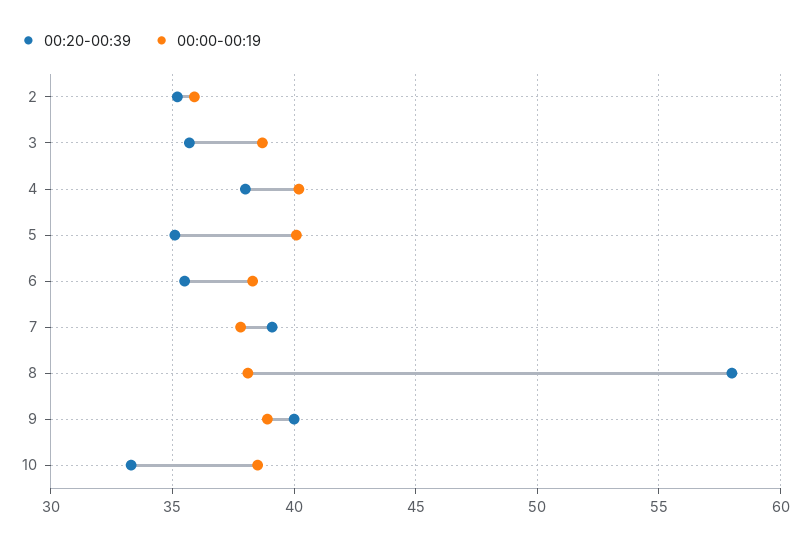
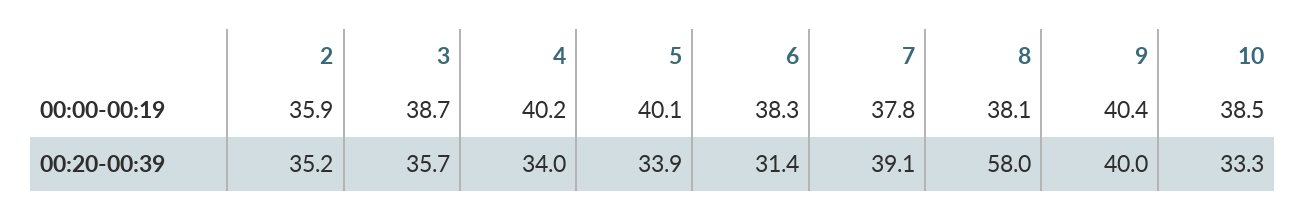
  {
    "00:20-00:39": {
      "2": 35.2,
      "3": 35.7,
-     "4": 38,
+     "4": 34,
-     "5": 35,
+     "5": 33.9,
-     "6": 35.5,
+     "6": 31.4,
      "7": 39.1,
      "8": 58,
      "9": 40,
      "10": 33.3
    },
    "00:00-00:19": {
      "2": 35.9,
      "3": 38.7,
      "4": 40.2,
      "5": 40.1,
      "6": 38.3,
      "7": 37.8,
      "8": 38.1,
-     "9": 39,
+     "9": 40.4,
      "10": 38.5
    }
  }

